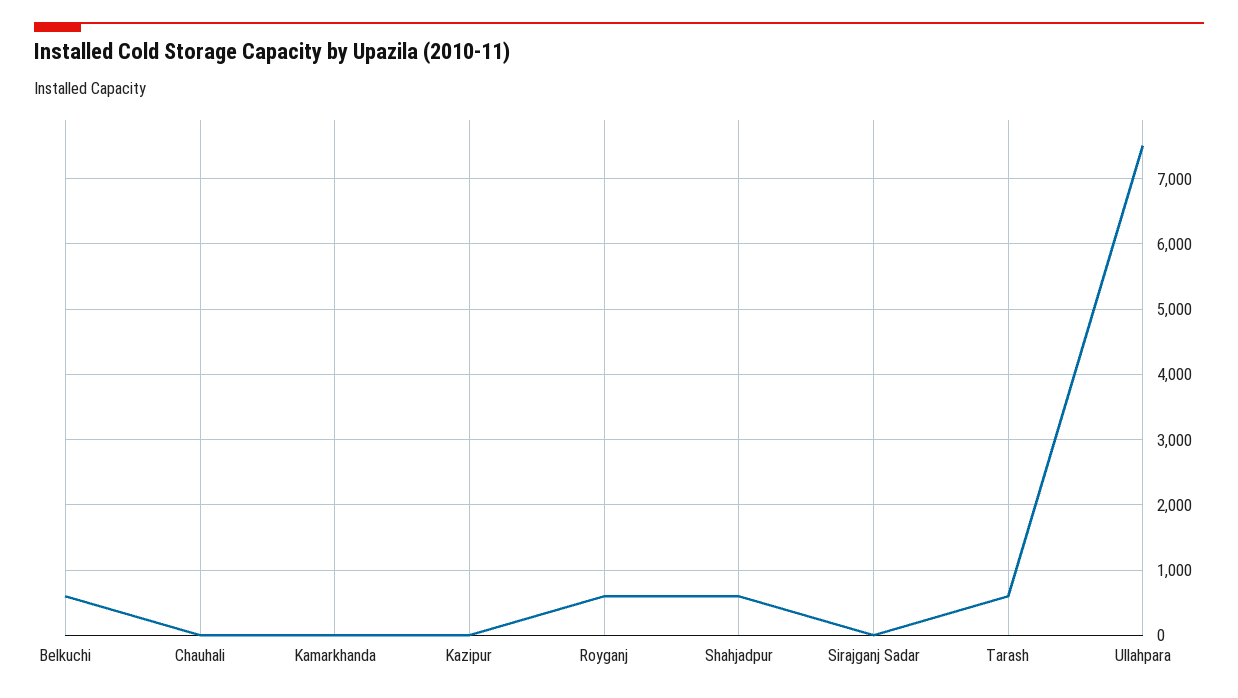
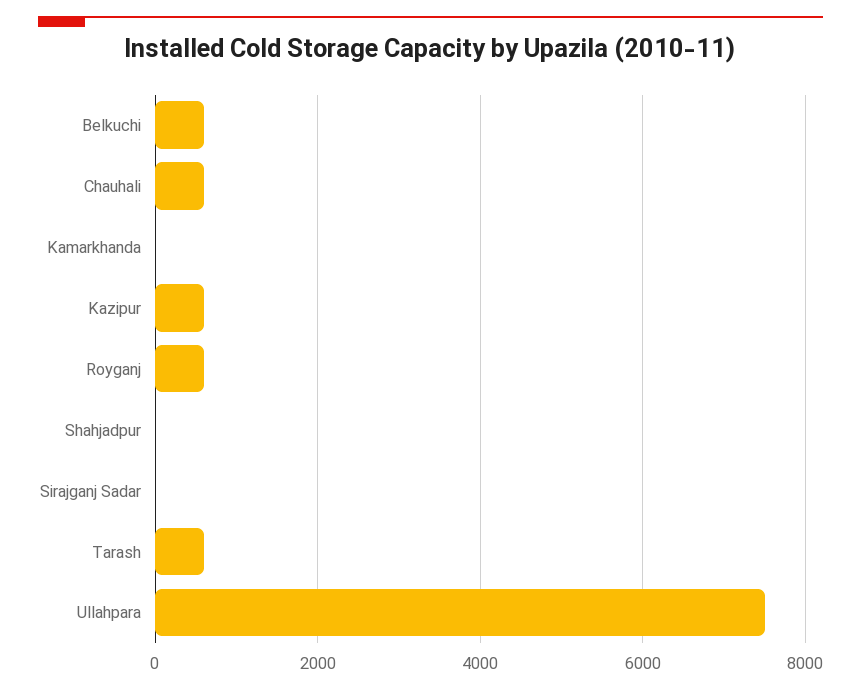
  {
    "Belkuchi": 600,
-   "Chauhali": 0,
+   "Chauhali": 600,
    "Kamarkhanda": 0,
-   "Kazipur": 0,
+   "Kazipur": 600,
    "Royganj": 600,
-   "Shahjadpur": 600,
+   "Shahjadpur": 0,
    "Sirajganj Sadar": 0,
    "Tarash": 600,
    "Ullahpara": 7500
  }

